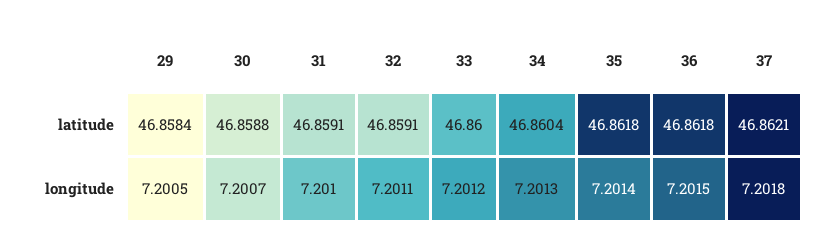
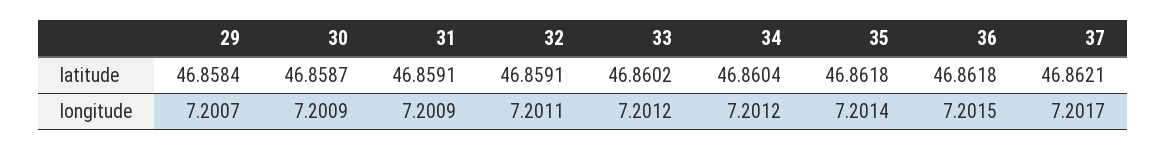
  {
    "29": {
      "latitude": 46.8584,
-     "longitude": 7.2005
+     "longitude": 7.2007
    },
    "30": {
-     "latitude": 46.8588,
+     "latitude": 46.8587,
-     "longitude": 7.2007
+     "longitude": 7.2009
    },
    "31": {
      "latitude": 46.8591,
-     "longitude": 7.201
+     "longitude": 7.2009
    },
    "32": {
      "latitude": 46.8591,
      "longitude": 7.2011
    },
    "33": {
-     "latitude": 46.86,
+     "latitude": 46.8602,
      "longitude": 7.2012
    },
    "34": {
      "latitude": 46.8604,
-     "longitude": 7.2013
+     "longitude": 7.2012
    },
    "35": {
      "latitude": 46.8618,
      "longitude": 7.2014
    },
    "36": {
      "latitude": 46.8618,
      "longitude": 7.2015
    },
    "37": {
      "latitude": 46.8621,
-     "longitude": 7.2018
+     "longitude": 7.2017
    }
  }

